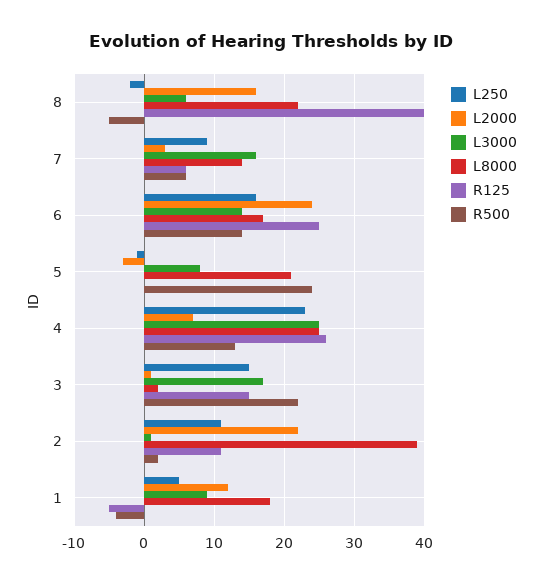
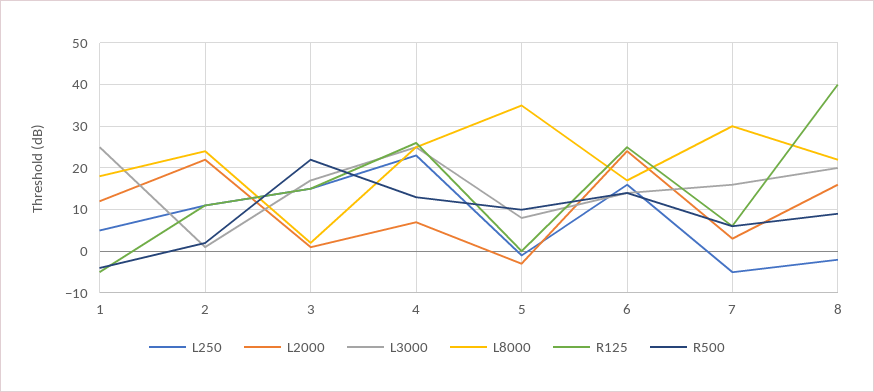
  {
    "L250": {
      "8": -2,
-     "7": 9,
+     "7": -5,
      "6": 16,
      "5": -1,
      "4": 23,
      "3": 15,
      "2": 11,
      "1": 5
    },
    "L2000": {
      "8": 16,
      "7": 3,
      "6": 24,
      "5": -3,
      "4": 7,
      "3": 1,
      "2": 22,
      "1": 12
    },
    "L3000": {
-     "8": 6,
+     "8": 20,
      "7": 16,
      "6": 14,
      "5": 8,
      "4": 25,
      "3": 17,
      "2": 1,
-     "1": 9
+     "1": 25
    },
    "L8000": {
      "8": 22,
-     "7": 14,
+     "7": 30,
      "6": 17,
-     "5": 21,
+     "5": 35,
      "4": 25,
      "3": 2,
-     "2": 39,
+     "2": 25,
      "1": 18
    },
    "R125": {
      "8": 40,
      "7": 6,
      "6": 25,
      "5": 0,
      "4": 26,
      "3": 15,
      "2": 11,
      "1": -5
    },
    "R500": {
-     "8": -5,
+     "8": 10,
      "7": 6,
      "6": 14,
-     "5": 24,
+     "5": 10,
      "4": 13,
      "3": 22,
      "2": 2,
      "1": -4
    }
  }

